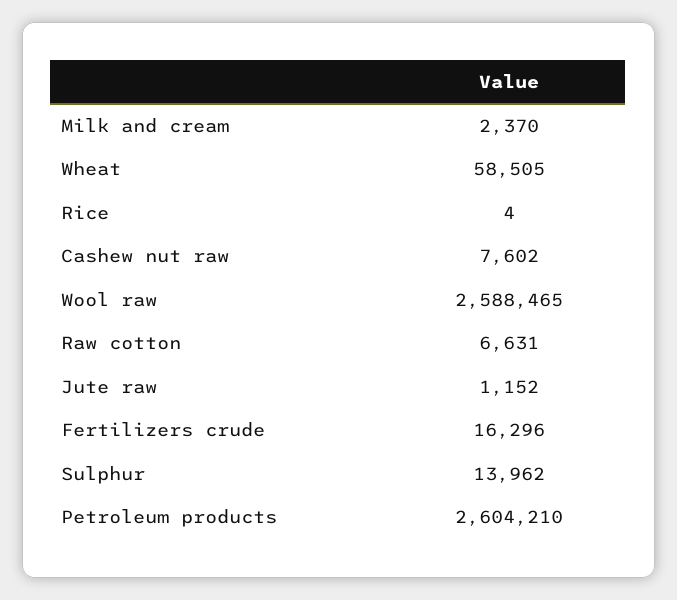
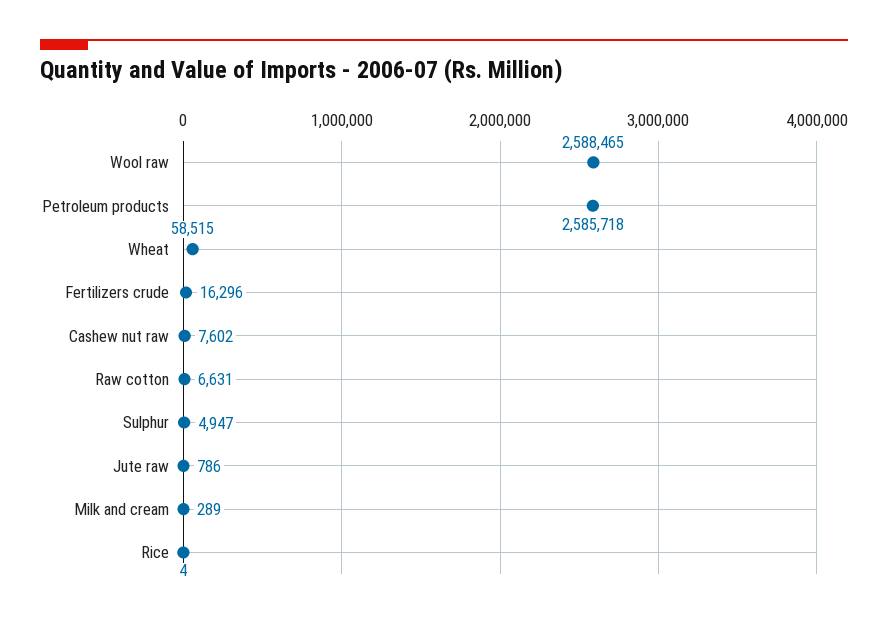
  {
-   "Milk and cream": 2370,
+   "Milk and cream": 289,
-   "Wheat": 58505,
+   "Wheat": 58515,
    "Rice": 4,
    "Cashew nut raw": 7602,
    "Wool raw": 2588465,
    "Raw cotton": 6631,
-   "Jute raw": 1152,
+   "Jute raw": 786,
    "Fertilizers crude": 16296,
-   "Sulphur": 13962,
+   "Sulphur": 4947,
-   "Petroleum products": 2604210
+   "Petroleum products": 2585718
  }

